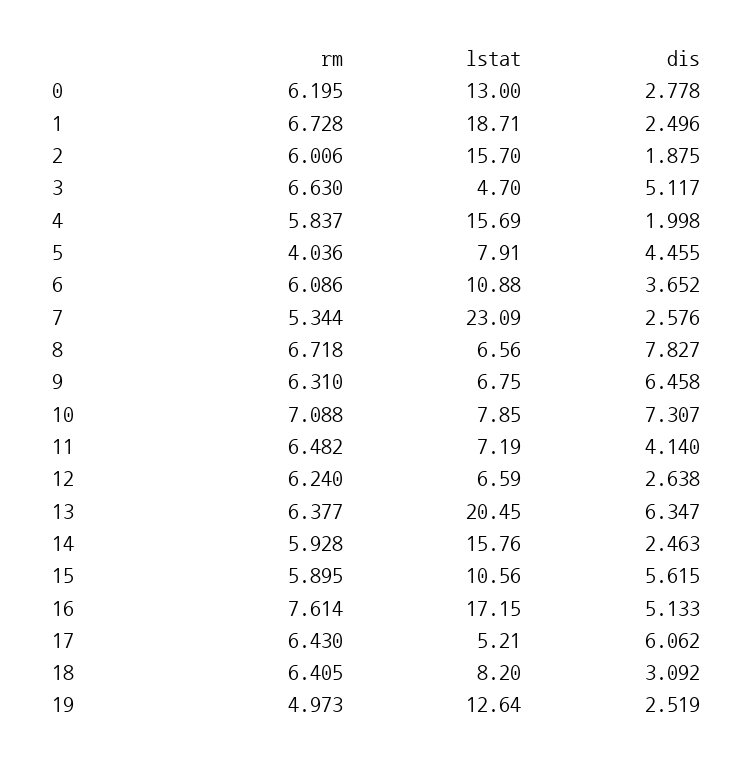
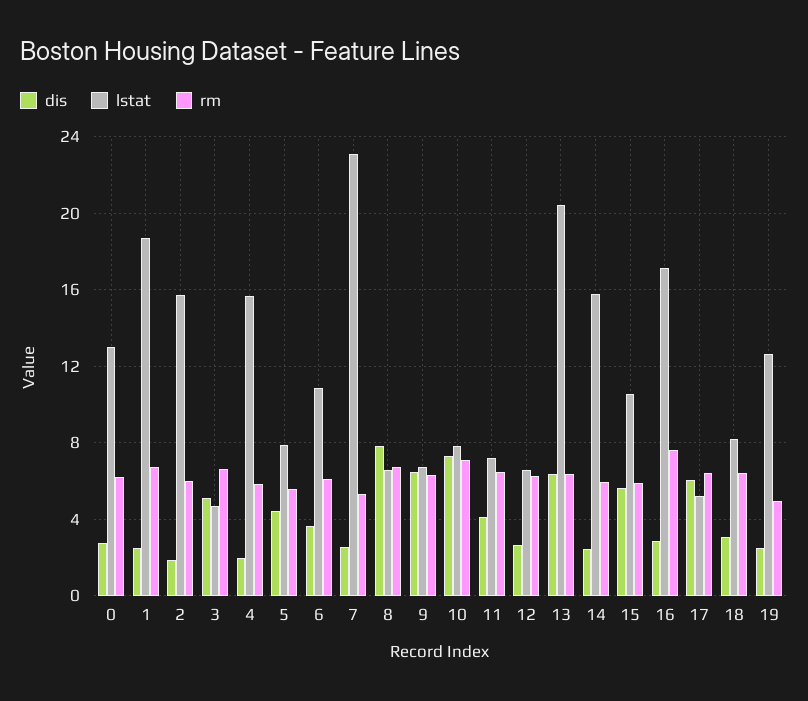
  {
    "rm": {
      "0": 6.195,
      "1": 6.728,
      "2": 6.006,
      "3": 6.63,
      "4": 5.837,
-     "5": 4.036,
+     "5": 5.5,
      "6": 6.086,
      "7": 5.344,
      "8": 6.718,
      "9": 6.31,
      "10": 7.088,
      "11": 6.482,
      "12": 6.24,
      "13": 6.377,
      "14": 5.928,
      "15": 5.895,
      "16": 7.614,
      "17": 6.43,
      "18": 6.405,
      "19": 4.973
    },
    "lstat": {
      "0": 13,
      "1": 18.71,
      "2": 15.7,
      "3": 4.7,
      "4": 15.69,
      "5": 7.91,
      "6": 10.88,
      "7": 23.09,
      "8": 6.56,
      "9": 6.75,
      "10": 7.85,
      "11": 7.19,
      "12": 6.59,
      "13": 20.45,
      "14": 15.76,
      "15": 10.56,
      "16": 17.15,
      "17": 5.21,
      "18": 8.2,
      "19": 12.64
    },
    "dis": {
      "0": 2.778,
      "1": 2.496,
      "2": 1.875,
      "3": 5.117,
      "4": 1.998,
      "5": 4.455,
      "6": 3.652,
      "7": 2.576,
      "8": 7.827,
      "9": 6.458,
      "10": 7.307,
      "11": 4.14,
      "12": 2.638,
      "13": 6.347,
      "14": 2.463,
      "15": 5.615,
-     "16": 5.133,
+     "16": 3,
      "17": 6.062,
      "18": 3.092,
      "19": 2.519
    }
  }

